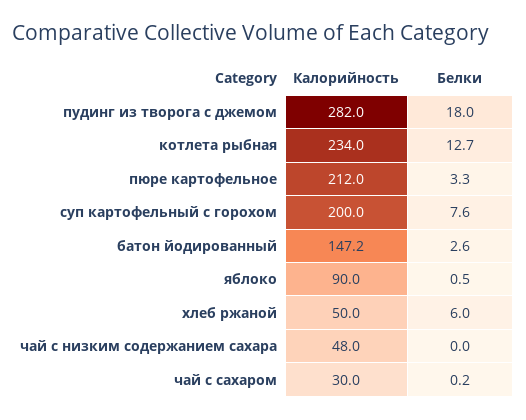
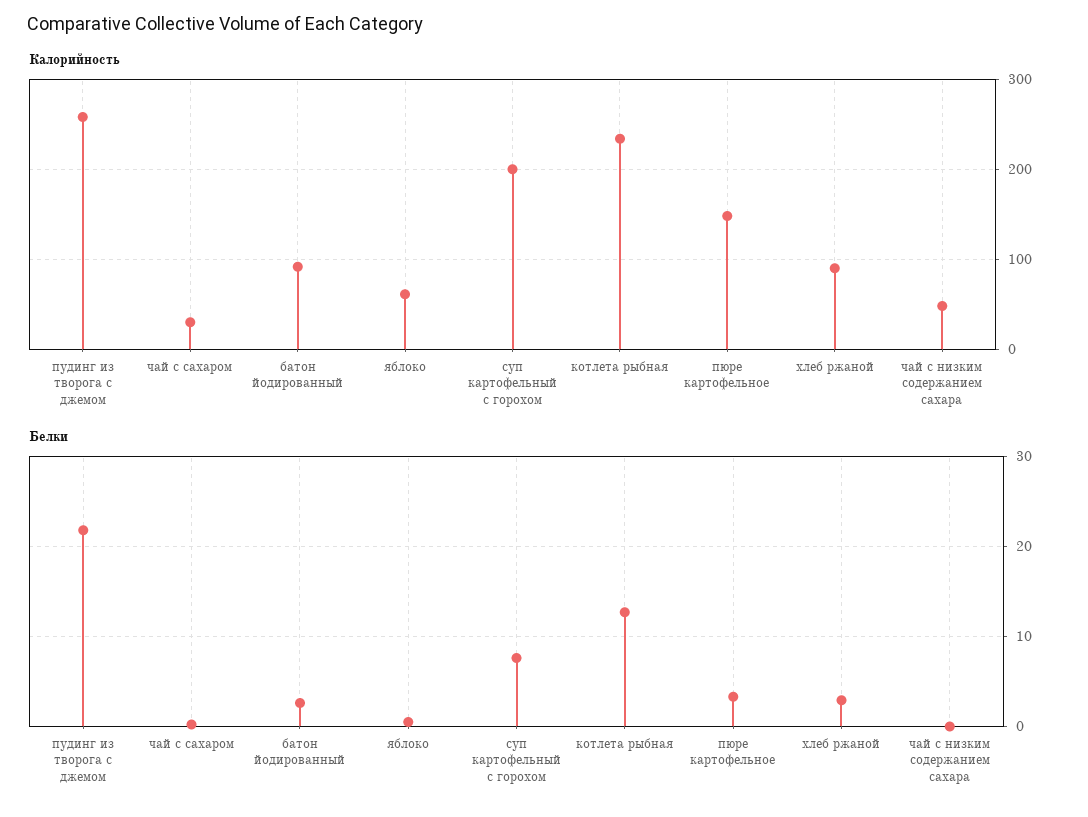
  {
    "Калорийность": {
-     "пудинг из творога с джемом": 282,
+     "пудинг из творога с джемом": 260,
      "котлета рыбная": 234,
-     "пюре картофельное": 212,
+     "пюре картофельное": 150,
      "суп картофельный с горохом": 200,
-     "батон йодированный": 147.2,
+     "батон йодированный": 90,
-     "яблоко": 90,
+     "яблоко": 60,
-     "хлеб ржаной": 50,
+     "хлеб ржаной": 90,
      "чай с низким содержанием сахара": 48,
      "чай с сахаром": 30
    },
    "Белки": {
-     "пудинг из творога с джемом": 18,
+     "пудинг из творога с джемом": 22,
      "котлета рыбная": 12.7,
      "пюре картофельное": 3.3,
      "суп картофельный с горохом": 7.6,
      "батон йодированный": 2.6,
      "яблоко": 0.5,
-     "хлеб ржаной": 6,
+     "хлеб ржаной": 3,
      "чай с низким содержанием сахара": 0,
      "чай с сахаром": 0.2
    }
  }

